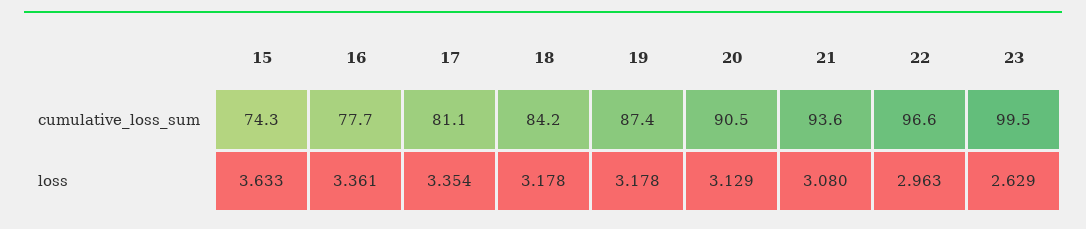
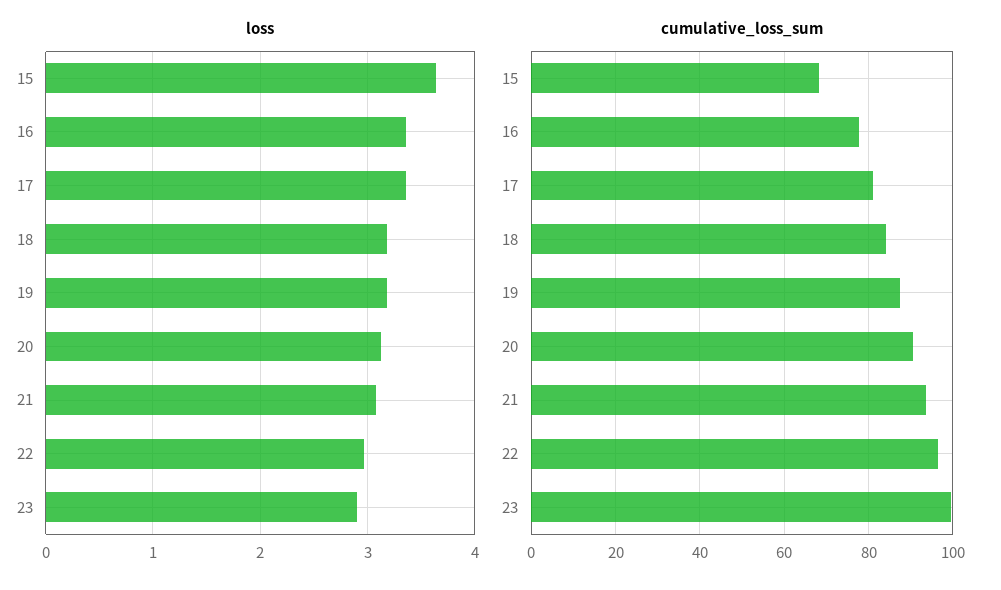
  {
    "cumulative_loss_sum": {
-     "15": 74.3,
+     "15": 68,
      "16": 77.7,
      "17": 81.1,
      "18": 84.2,
      "19": 87.4,
      "20": 90.5,
      "21": 93.6,
      "22": 96.6,
      "23": 99.5
    },
    "loss": {
      "15": 3.633,
      "16": 3.361,
      "17": 3.354,
      "18": 3.178,
      "19": 3.178,
      "20": 3.129,
      "21": 3.08,
      "22": 2.963,
-     "23": 2.629
+     "23": 2.9
    }
  }

